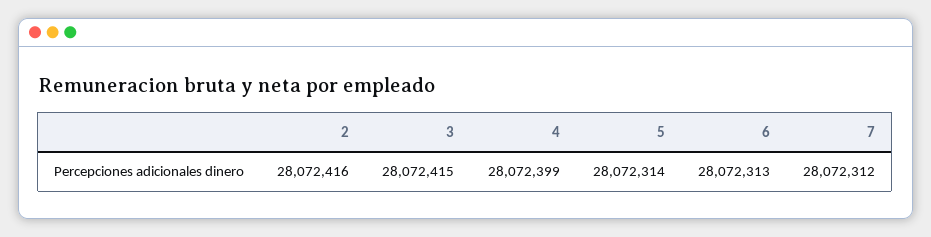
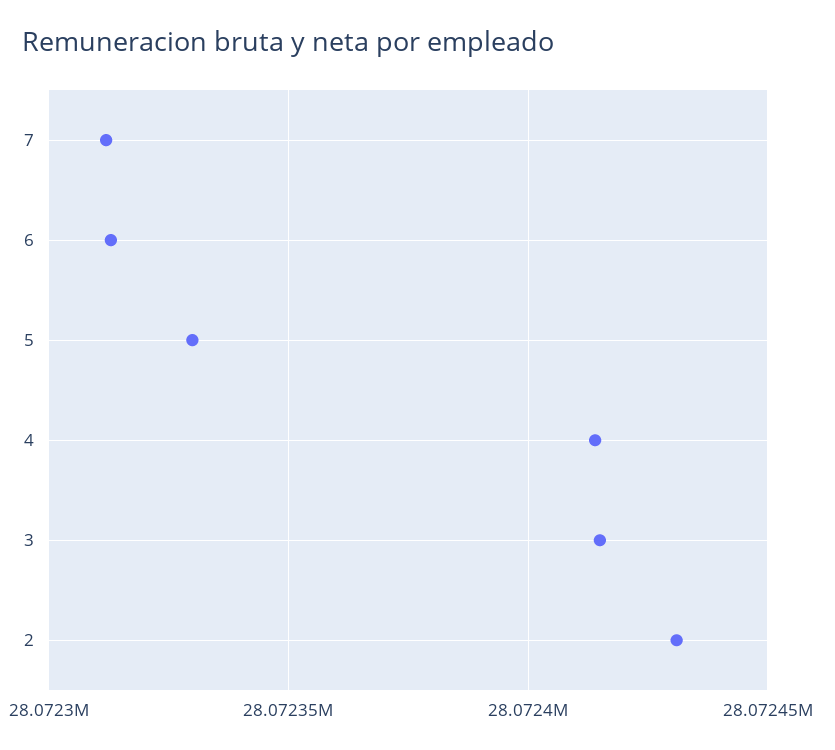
  {
-   "2": 28072416,
+   "2": 28072430,
    "3": 28072415,
-   "4": 28072399,
+   "4": 28072415,
-   "5": 28072314,
+   "5": 28072330,
    "6": 28072313,
    "7": 28072312
  }

